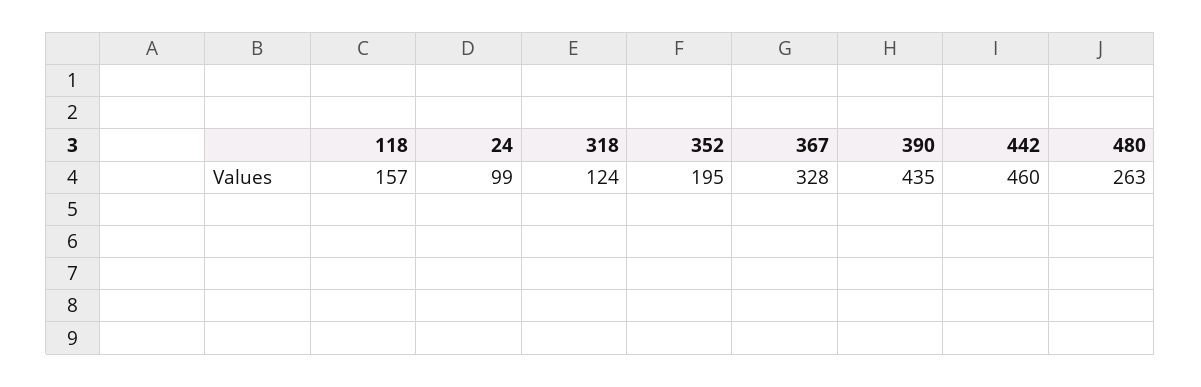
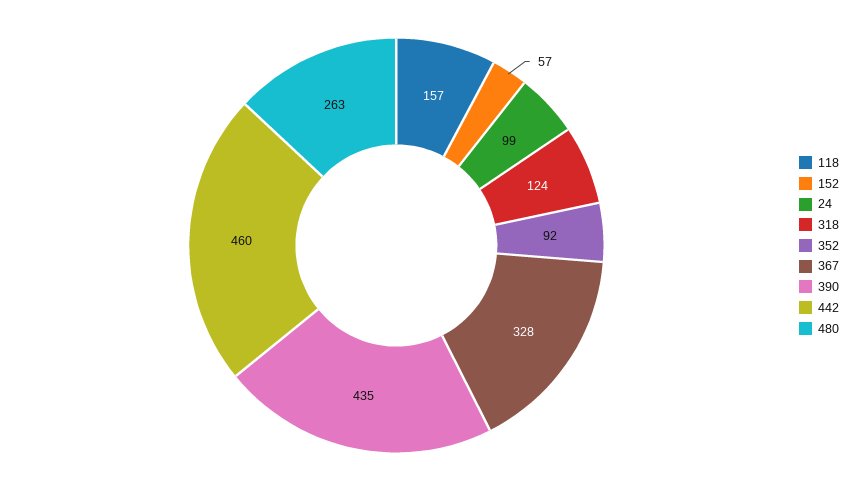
  {
    "118": 157,
    "24": 99,
    "318": 124,
-   "352": 195,
+   "352": 92,
    "367": 328,
    "390": 435,
    "442": 460,
-   "480": 263
+   "480": 263,
+   "152": 57
  }

